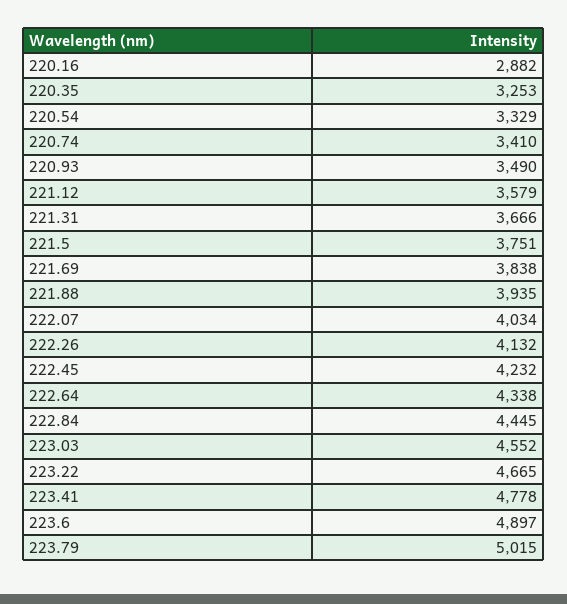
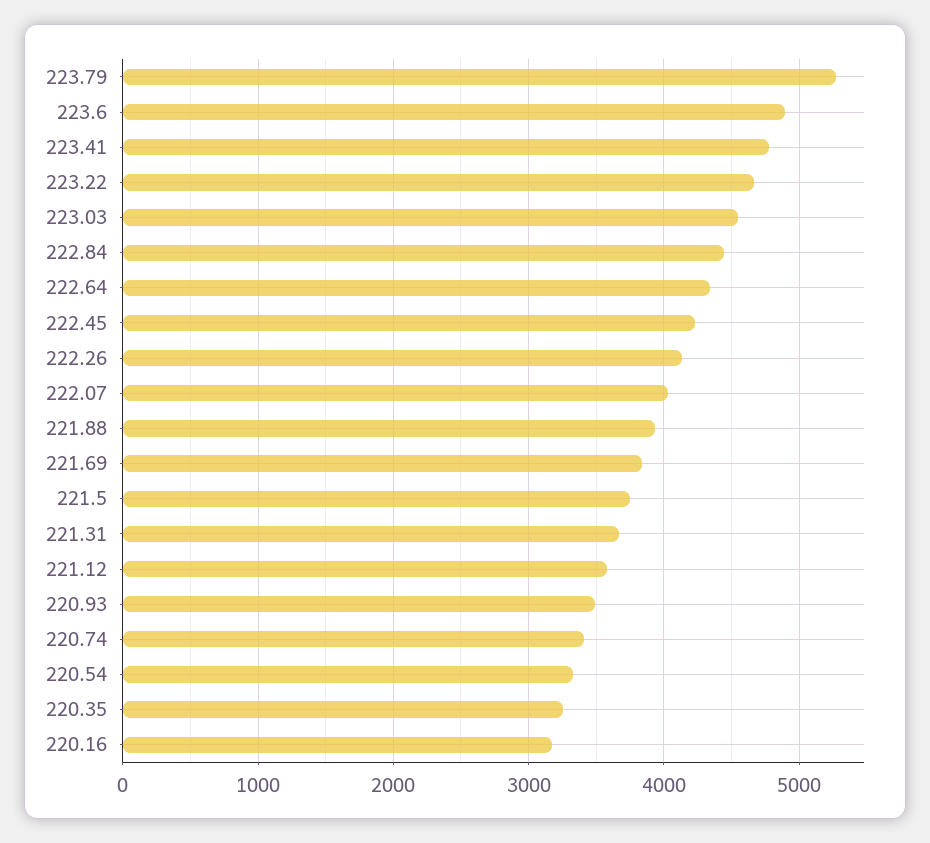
  {
-   "220.16": 2882,
+   "220.16": 3200,
    "220.35": 3253,
    "220.54": 3329,
    "220.74": 3410,
    "220.93": 3490,
    "221.12": 3579,
    "221.31": 3666,
    "221.5": 3751,
    "221.69": 3838,
    "221.88": 3935,
    "222.07": 4034,
    "222.26": 4132,
    "222.45": 4232,
    "222.64": 4338,
    "222.84": 4445,
    "223.03": 4552,
    "223.22": 4665,
    "223.41": 4778,
    "223.6": 4897,
-   "223.79": 5015
+   "223.79": 5300
  }

